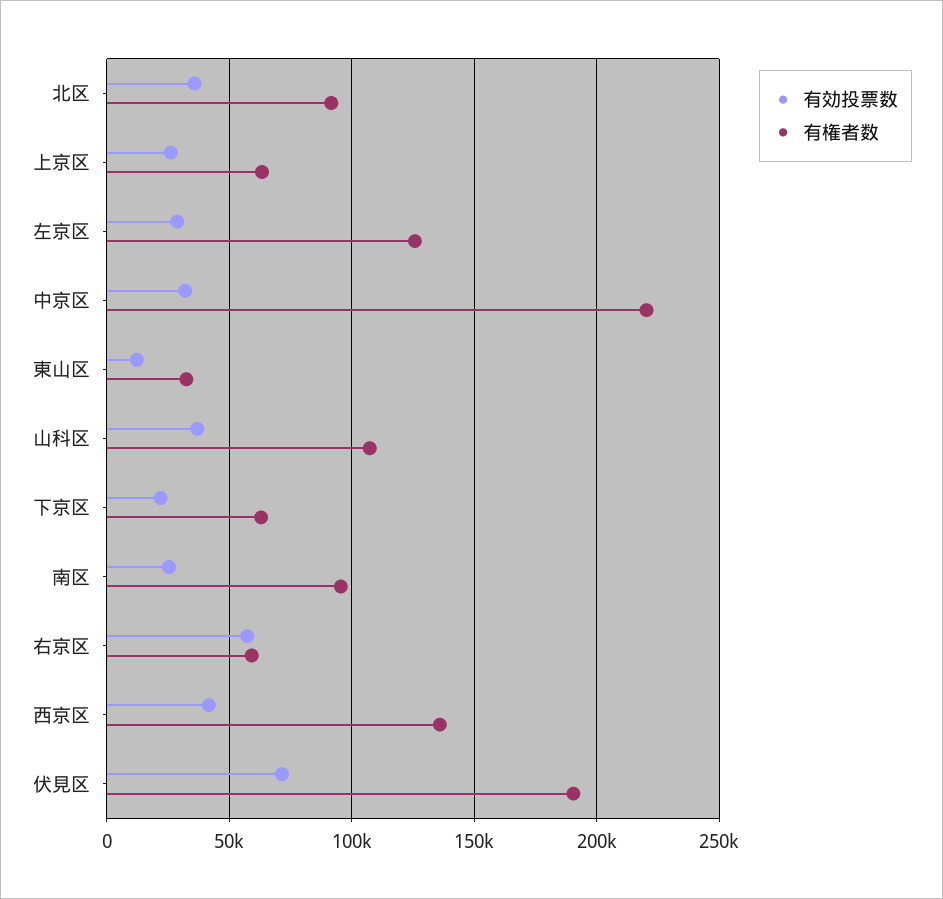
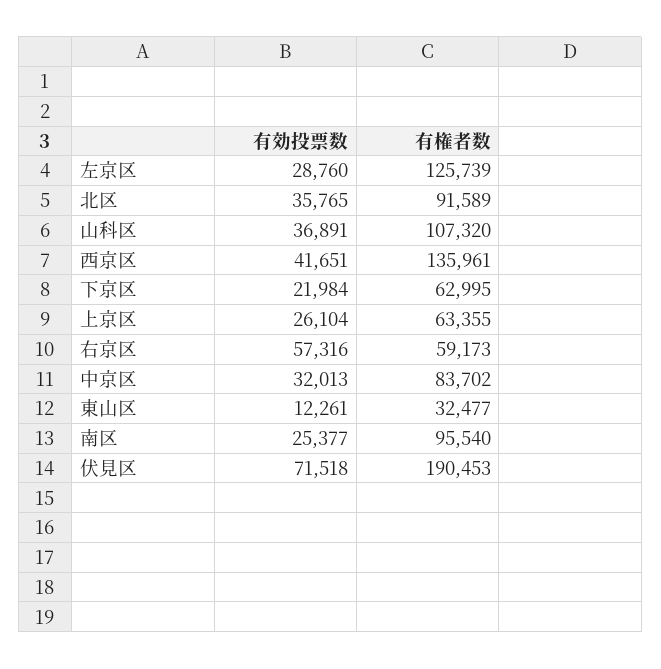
  {
    "有効投票数": {
      "北区": 35765,
      "上京区": 26104,
      "左京区": 28760,
      "中京区": 32013,
      "東山区": 12261,
      "山科区": 36891,
      "下京区": 21984,
      "南区": 25377,
      "右京区": 57316,
      "西京区": 41651,
      "伏見区": 71518
    },
    "有権者数": {
      "北区": 91589,
      "上京区": 63355,
      "左京区": 125739,
-     "中京区": 220000,
+     "中京区": 83702,
      "東山区": 32477,
      "山科区": 107320,
      "下京区": 62995,
      "南区": 95540,
      "右京区": 59173,
      "西京区": 135961,
      "伏見区": 190453
    }
  }

